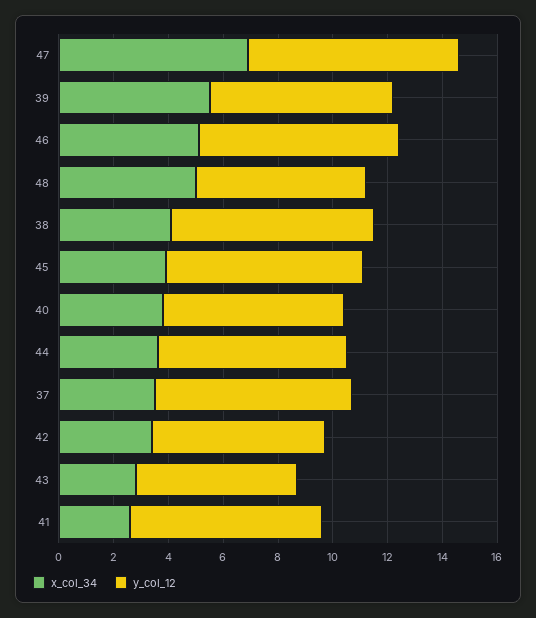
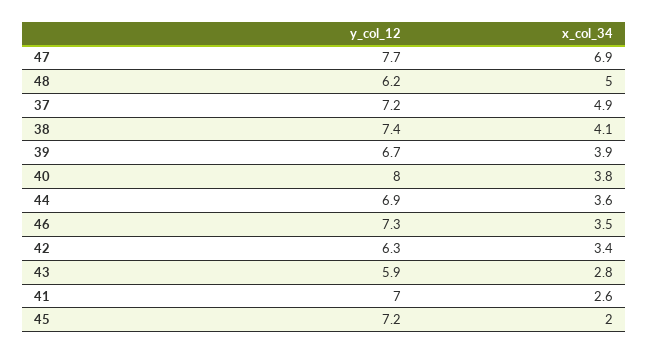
  {
    "x_col_34": {
      "47": 6.9,
-     "39": 5.5,
+     "39": 3.9,
-     "46": 5,
+     "46": 3.5,
      "48": 5,
      "38": 4.1,
-     "45": 4,
+     "45": 2,
      "40": 3.8,
      "44": 3.6,
-     "37": 3.5,
+     "37": 4.9,
      "42": 3.4,
      "43": 2.8,
      "41": 2.6
    },
    "y_col_12": {
      "47": 7.7,
      "39": 6.7,
      "46": 7.3,
      "48": 6.2,
      "38": 7.4,
      "45": 7.2,
-     "40": 6.5,
+     "40": 8,
      "44": 6.9,
      "37": 7.2,
      "42": 6.3,
      "43": 5.9,
      "41": 7
    }
  }

